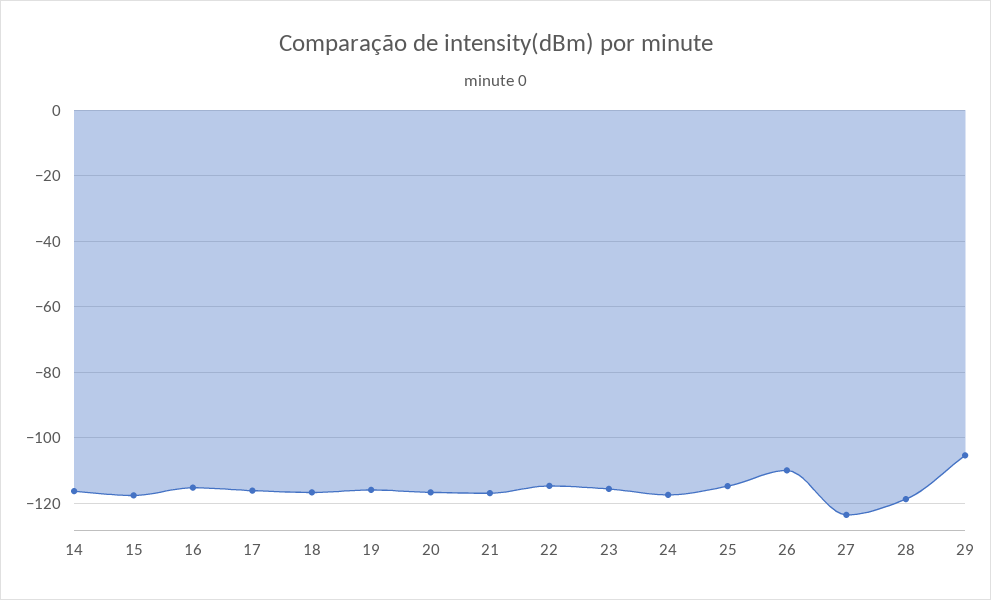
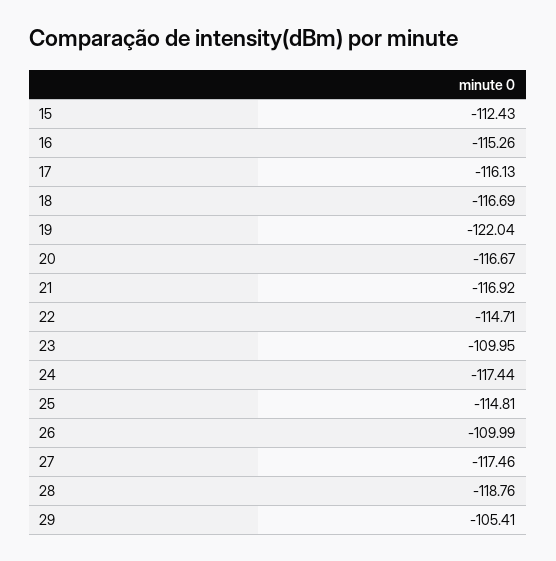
  {
-   "14": -116,
-   "15": -118,
+   "15": -112.43,
    "16": -115.26,
    "17": -116.13,
    "18": -116.69,
-   "19": -116,
+   "19": -122.04,
    "20": -116.67,
    "21": -116.92,
    "22": -114.71,
-   "23": -116,
+   "23": -109.95,
    "24": -117.44,
    "25": -114.81,
    "26": -109.99,
-   "27": -124,
+   "27": -117.46,
    "28": -118.76,
    "29": -105.41
  }

